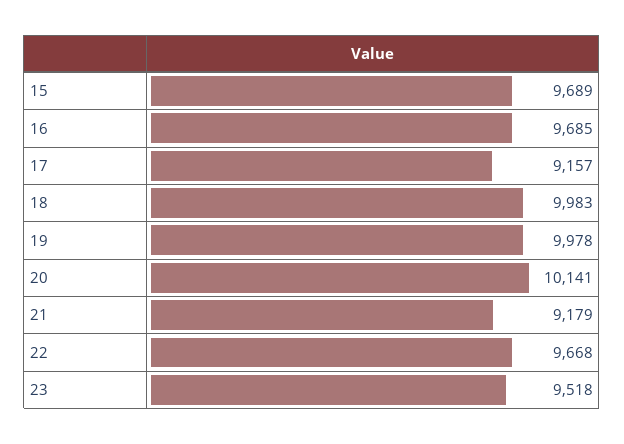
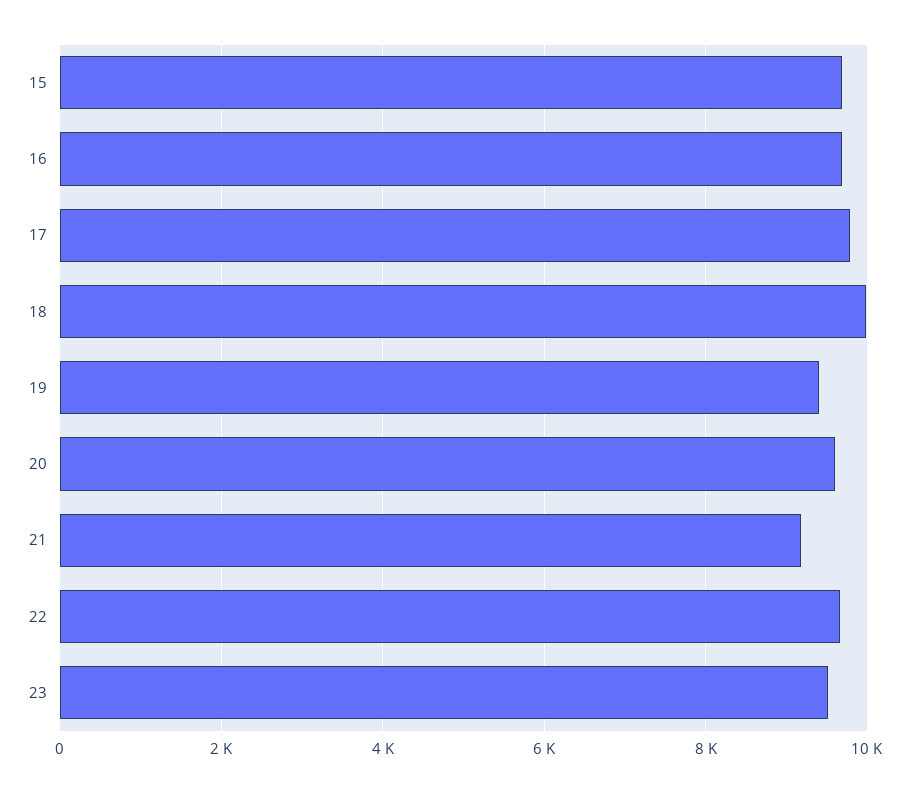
  {
    "15": 9689,
    "16": 9685,
-   "17": 9157,
+   "17": 9800,
    "18": 9983,
-   "19": 9978,
+   "19": 9400,
-   "20": 10141,
+   "20": 9600,
    "21": 9179,
    "22": 9668,
    "23": 9518
  }

